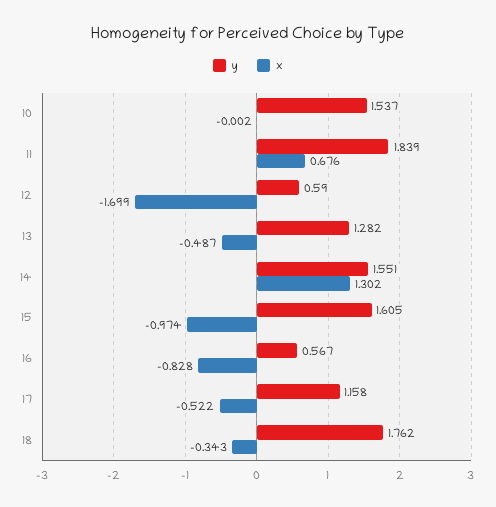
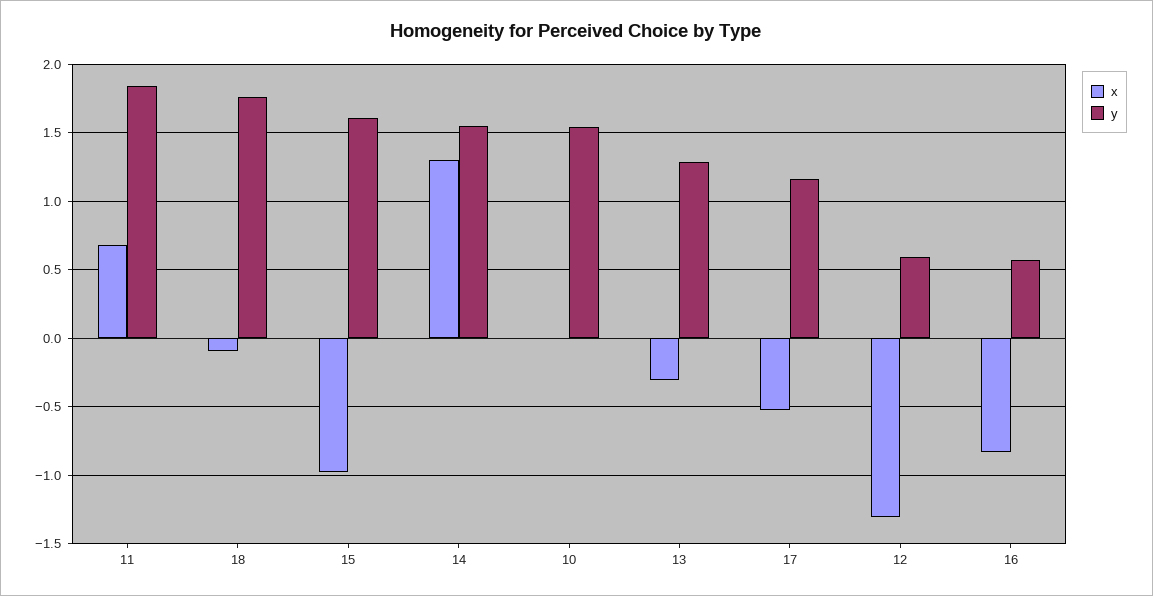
  {
    "y": {
      "10": 1.537,
      "11": 1.839,
      "12": 0.59,
      "13": 1.282,
      "14": 1.551,
      "15": 1.605,
      "16": 0.567,
      "17": 1.158,
      "18": 1.762
    },
    "x": {
      "10": -0.002,
      "11": 0.676,
-     "12": -1.699,
+     "12": -1.3,
-     "13": -0.487,
+     "13": -0.3,
      "14": 1.302,
      "15": -0.974,
      "16": -0.828,
      "17": -0.522,
-     "18": -0.343
+     "18": -0.1
    }
  }

